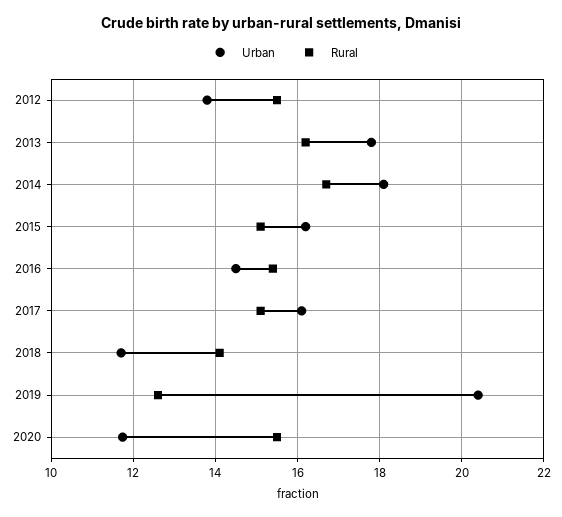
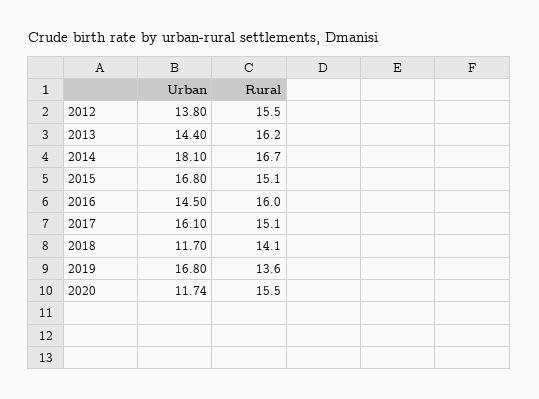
  {
    "Urban": {
      "2012": 13.8,
-     "2013": 17.8,
+     "2013": 14.4,
      "2014": 18.1,
-     "2015": 16.2,
+     "2015": 16.8,
      "2016": 14.5,
      "2017": 16.1,
      "2018": 11.7,
-     "2019": 20.4,
+     "2019": 16.8,
      "2020": 11.74
    },
    "Rural": {
      "2012": 15.5,
      "2013": 16.2,
      "2014": 16.7,
      "2015": 15.1,
-     "2016": 15.4,
+     "2016": 16,
      "2017": 15.1,
      "2018": 14.1,
-     "2019": 12.6,
+     "2019": 13.6,
      "2020": 15.5
    }
  }

